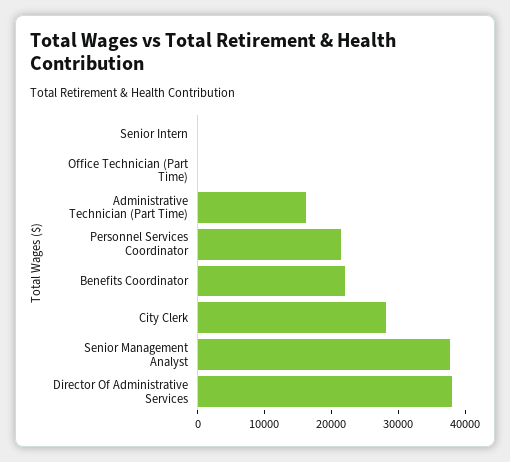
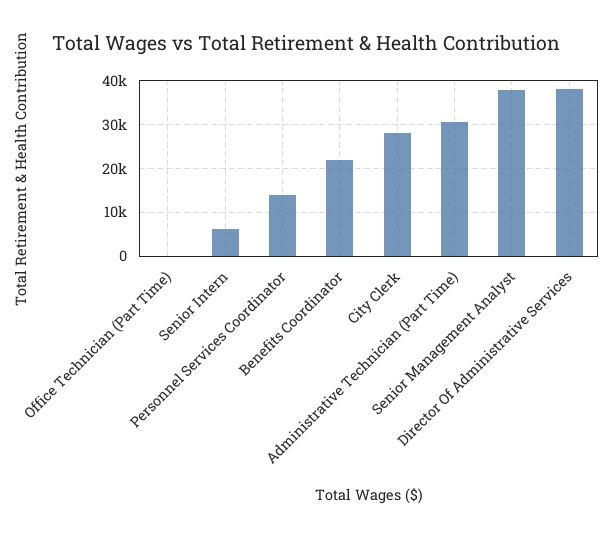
  {
-   "Senior Intern": 0,
+   "Senior Intern": 6000,
    "Office Technician (Part Time)": 0,
-   "Administrative Technician (Part Time)": 16000,
+   "Administrative Technician (Part Time)": 30000,
-   "Personnel Services Coordinator": 22000,
+   "Personnel Services Coordinator": 14000,
    "Benefits Coordinator": 22000,
    "City Clerk": 28000,
    "Senior Management Analyst": 38000,
    "Director Of Administrative Services": 38000
  }

